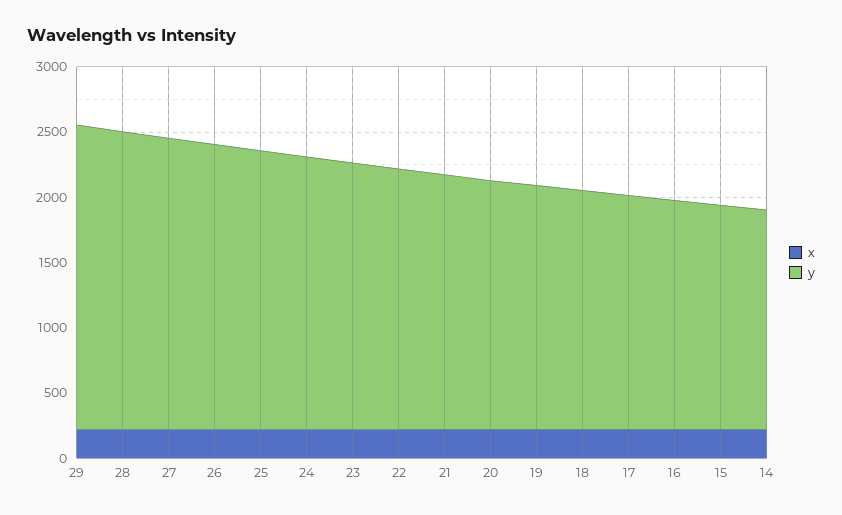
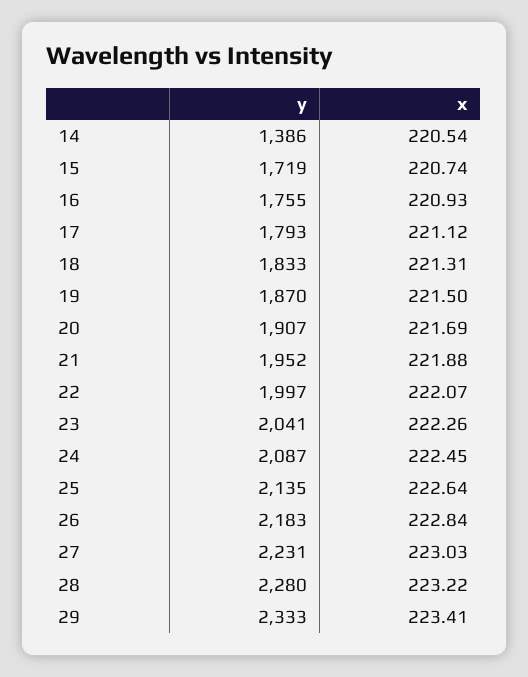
  {
    "x": {
      "29": 223.41,
      "28": 223.22,
      "27": 223.03,
      "26": 222.84,
      "25": 222.64,
      "24": 222.45,
      "23": 222.26,
      "22": 222.07,
      "21": 221.88,
      "20": 221.69,
      "19": 221.5,
      "18": 221.31,
      "17": 221.12,
      "16": 220.93,
      "15": 220.74,
      "14": 220.54
    },
    "y": {
      "29": 2333,
      "28": 2280,
      "27": 2231,
      "26": 2183,
      "25": 2135,
      "24": 2087,
      "23": 2041,
      "22": 1997,
      "21": 1952,
      "20": 1907,
      "19": 1870,
      "18": 1833,
      "17": 1793,
      "16": 1755,
      "15": 1719,
-     "14": 1700
+     "14": 1386
    }
  }

